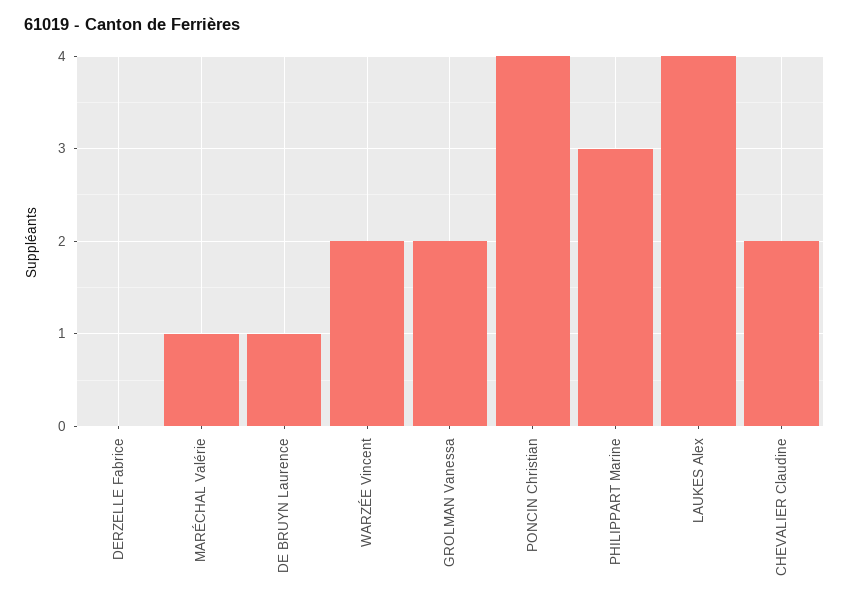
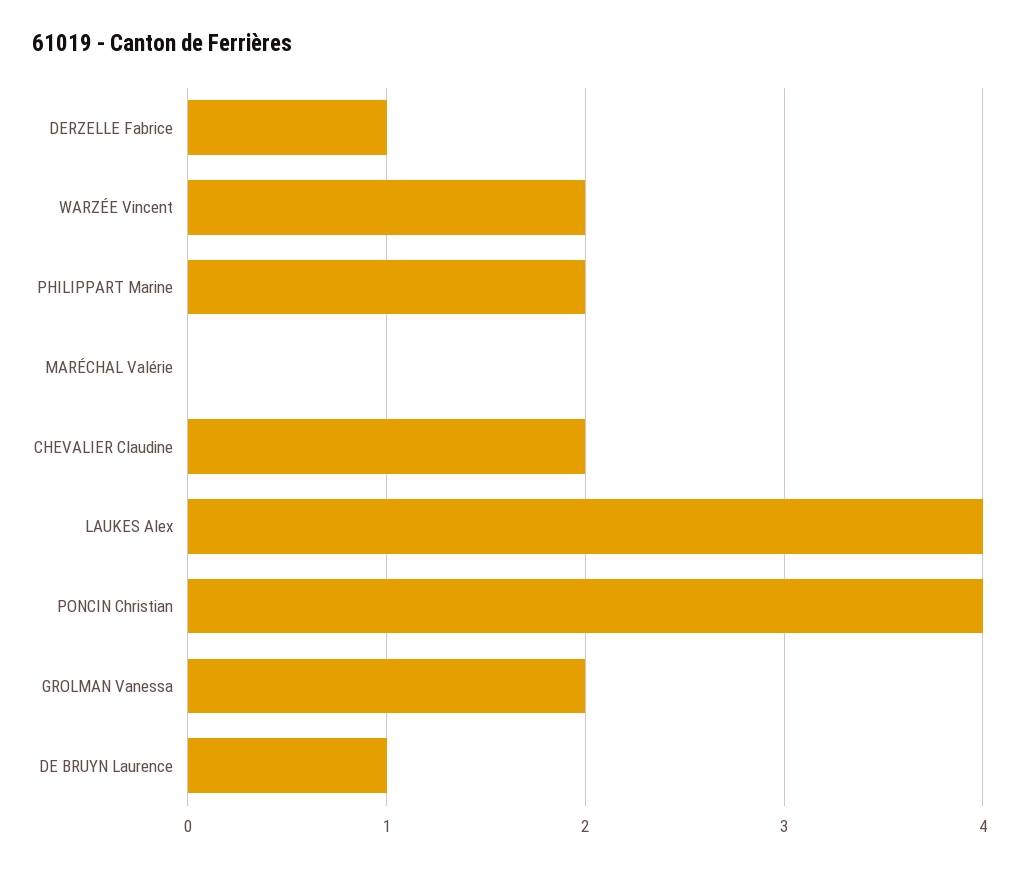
  {
-   "DERZELLE Fabrice": 0,
+   "DERZELLE Fabrice": 1,
-   "MARÉCHAL Valérie": 1,
+   "MARÉCHAL Valérie": 0,
    "DE BRUYN Laurence": 1,
    "WARZÉE Vincent": 2,
    "GROLMAN Vanessa": 2,
    "PONCIN Christian": 4,
-   "PHILIPPART Marine": 3,
+   "PHILIPPART Marine": 2,
    "LAUKES Alex": 4,
    "CHEVALIER Claudine": 2
  }

